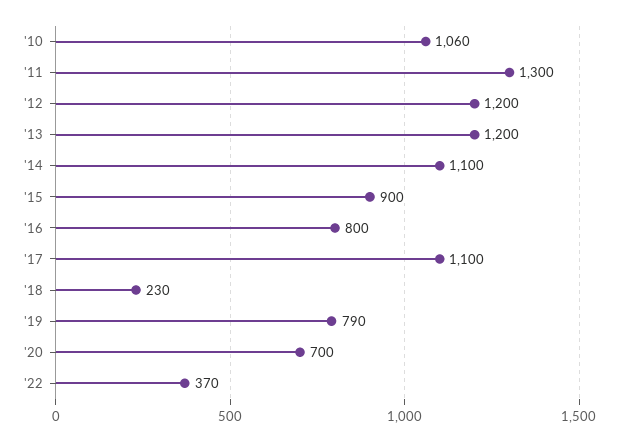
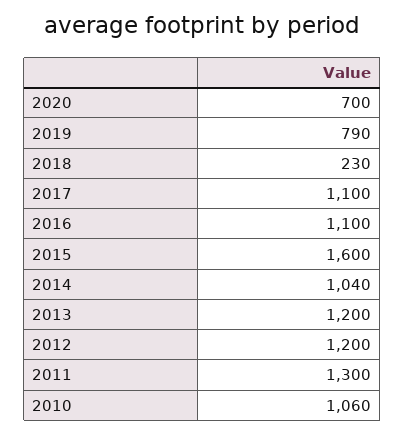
  {
    "'10": 1060,
    "'11": 1300,
    "'12": 1200,
    "'13": 1200,
-   "'14": 1100,
+   "'14": 1040,
-   "'15": 900,
+   "'15": 1600,
-   "'16": 800,
+   "'16": 1100,
    "'17": 1100,
    "'18": 230,
    "'19": 790,
-   "'20": 700,
+   "'20": 700
-   "'22": 370
  }

